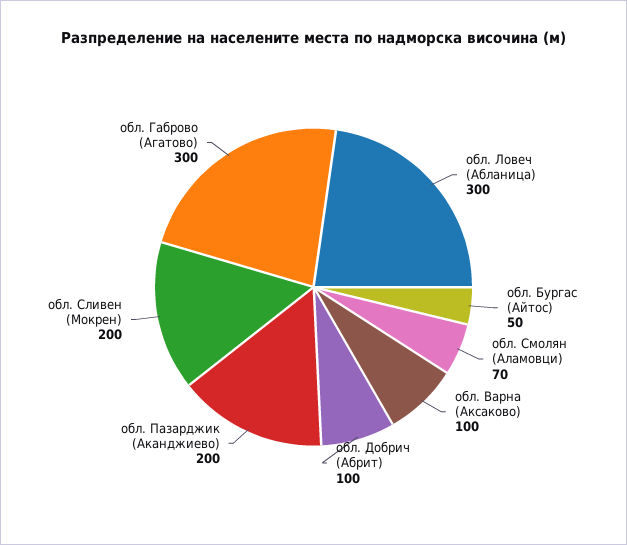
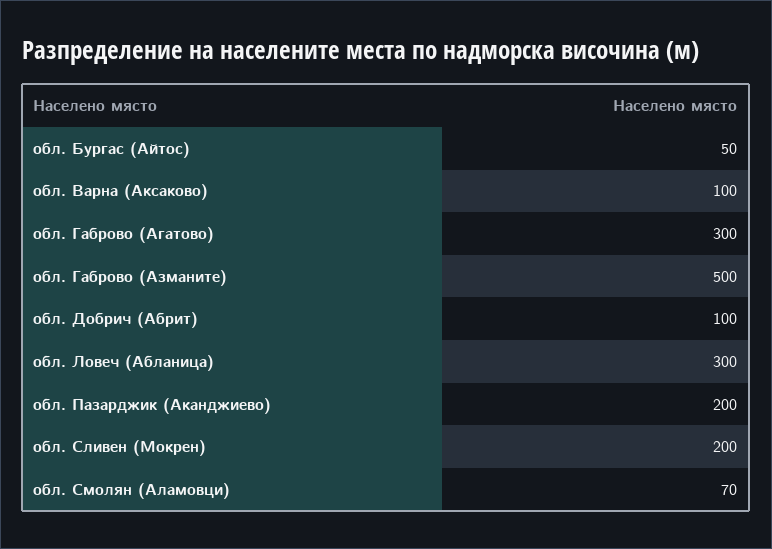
  {
    "обл. Ловеч (Абланица)": 300,
    "обл. Бургас (Айтос)": 50,
    "обл. Смолян (Аламовци)": 70,
    "обл. Варна (Аксаково)": 100,
    "обл. Добрич (Абрит)": 100,
    "обл. Пазарджик (Аканджиево)": 200,
    "обл. Сливен (Мокрен)": 200,
-   "обл. Габрово (Агатово)": 300
+   "обл. Габрово (Агатово)": 300,
+   "обл. Габрово (Азманите)": 500
  }

